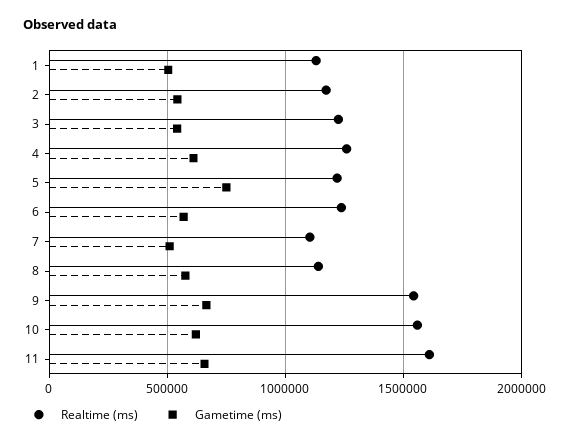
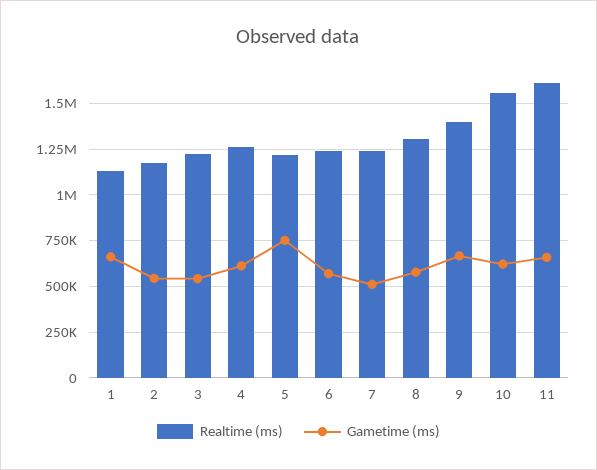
  {
    "Realtime (ms)": {
      "1": 1150000,
      "2": 1150000,
      "3": 1200000,
      "4": 1250000,
      "5": 1200000,
      "6": 1250000,
-     "7": 1100000,
+     "7": 1250000,
-     "8": 1150000,
+     "8": 1300000,
-     "9": 1550000,
+     "9": 1400000,
      "10": 1550000,
      "11": 1600000
    },
    "Gametime (ms)": {
-     "1": 500000,
+     "1": 650000,
      "2": 550000,
      "3": 550000,
      "4": 600000,
      "5": 750000,
      "6": 550000,
      "7": 500000,
      "8": 600000,
      "9": 650000,
      "10": 600000,
      "11": 650000
    }
  }

